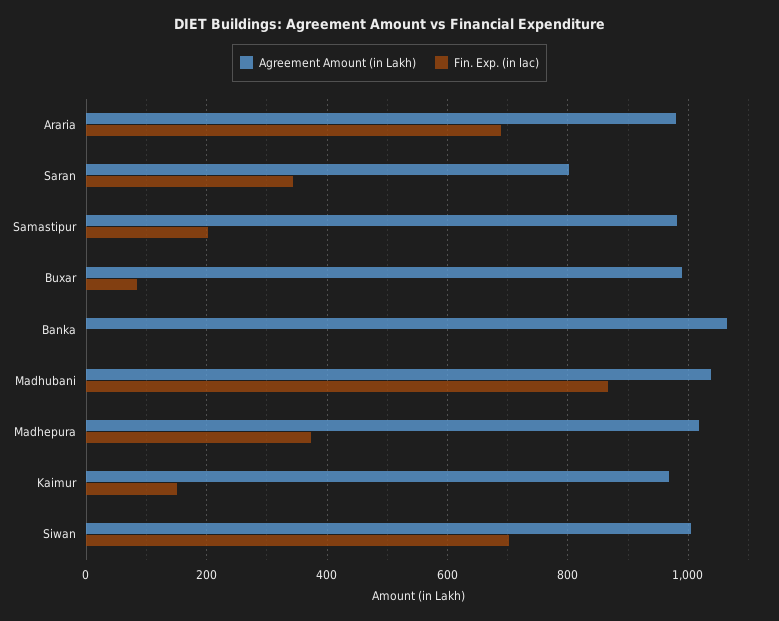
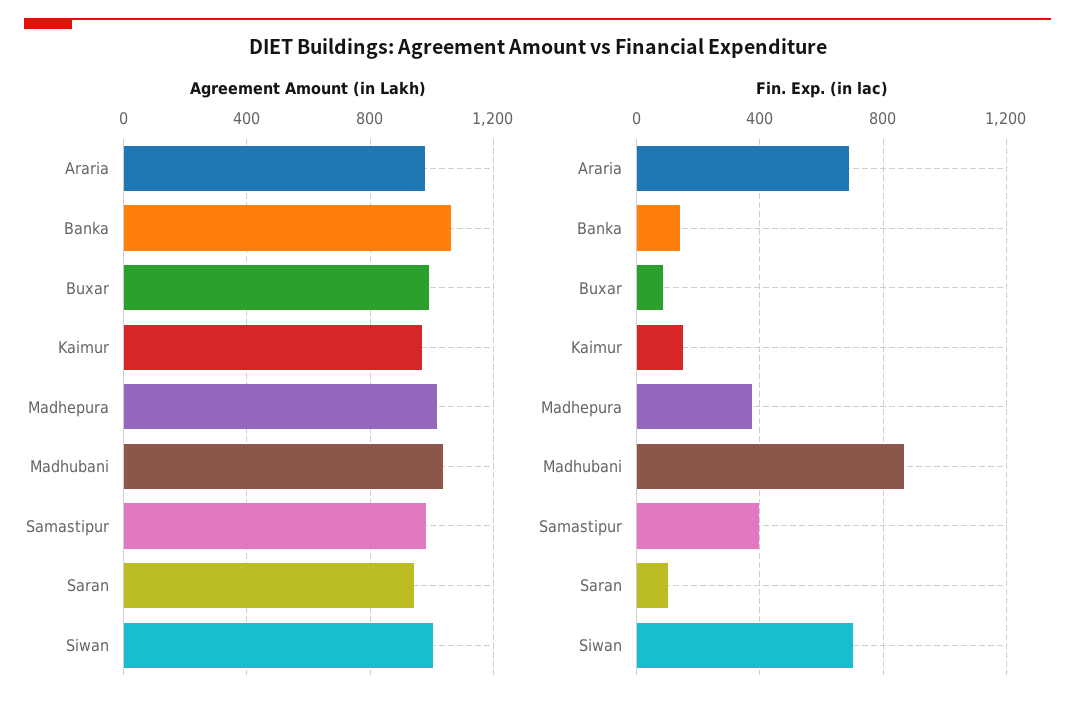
  {
    "Agreement Amount (in Lakh)": {
      "Araria": 980,
-     "Saran": 800,
+     "Saran": 950,
      "Samastipur": 980,
      "Buxar": 1000,
      "Banka": 1060,
      "Madhubani": 1040,
      "Madhepura": 1020,
      "Kaimur": 960,
      "Siwan": 1000
    },
    "Fin. Exp. (in lac)": {
      "Araria": 680,
-     "Saran": 340,
+     "Saran": 100,
-     "Samastipur": 200,
+     "Samastipur": 400,
      "Buxar": 80,
-     "Banka": 0,
+     "Banka": 150,
      "Madhubani": 860,
      "Madhepura": 380,
      "Kaimur": 160,
      "Siwan": 700
    }
  }

